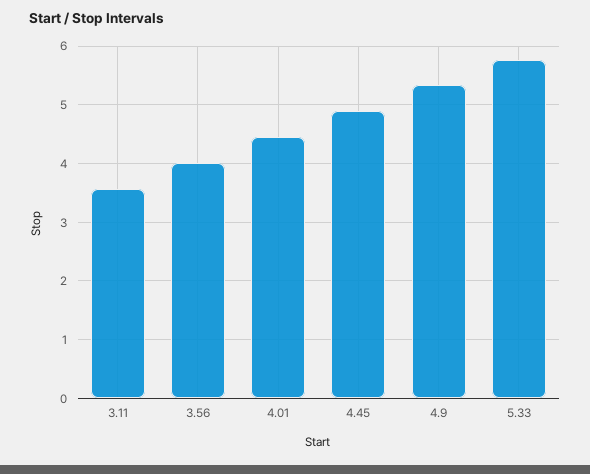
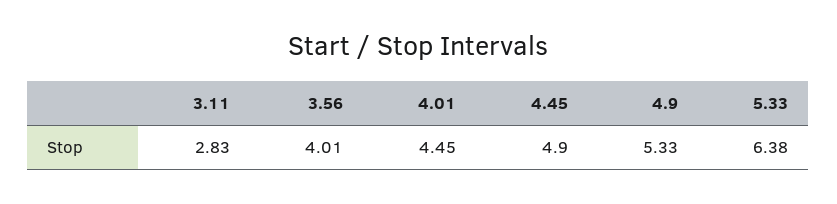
  {
-   "3.11": 3.6,
+   "3.11": 2.83,
    "3.56": 4.01,
    "4.01": 4.45,
    "4.45": 4.9,
    "4.9": 5.33,
-   "5.33": 5.8
+   "5.33": 6.38
  }

